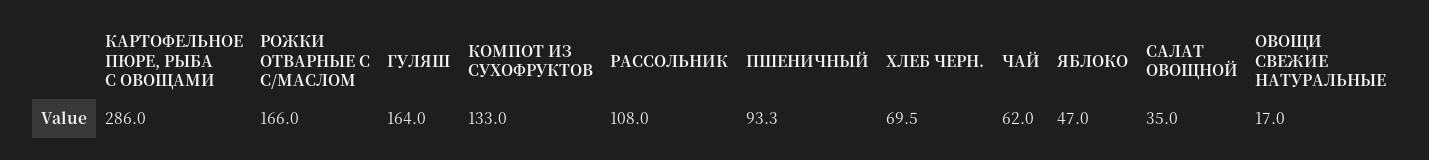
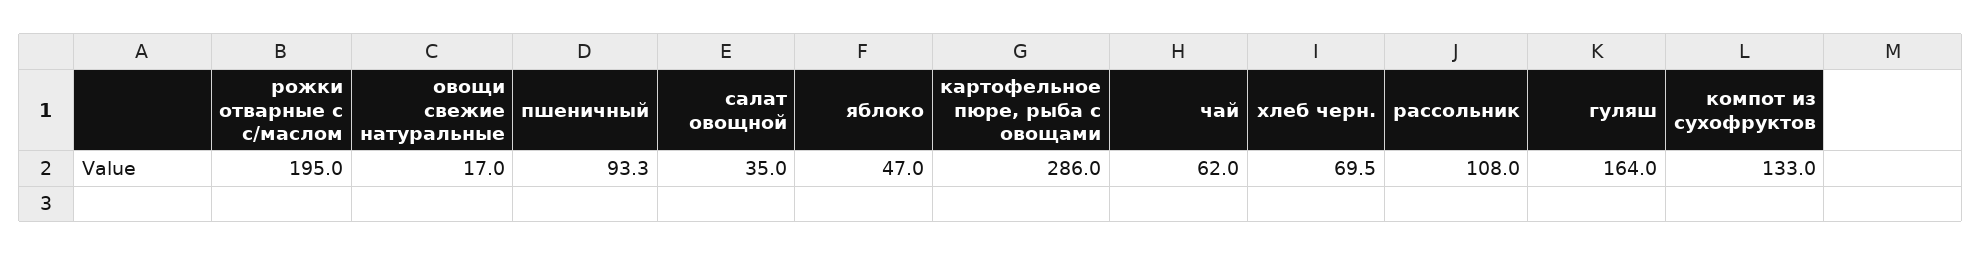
  {
    "КАРТОФЕЛЬНОЕ ПЮРЕ, РЫБА С ОВОЩАМИ": 286,
-   "РОЖКИ ОТВАРНЫЕ С С/МАСЛОМ": 166,
+   "РОЖКИ ОТВАРНЫЕ С С/МАСЛОМ": 195,
    "ГУЛЯШ": 164,
    "КОМПОТ ИЗ СУХОФРУКТОВ": 133,
    "РАССОЛЬНИК": 108,
    "ПШЕНИЧНЫЙ": 93.3,
    "ХЛЕБ ЧЕРН.": 69.5,
    "ЧАЙ": 62,
    "ЯБЛОКО": 47,
    "САЛАТ ОВОЩНОЙ": 35,
    "ОВОЩИ СВЕЖИЕ НАТУРАЛЬНЫЕ": 17
  }

